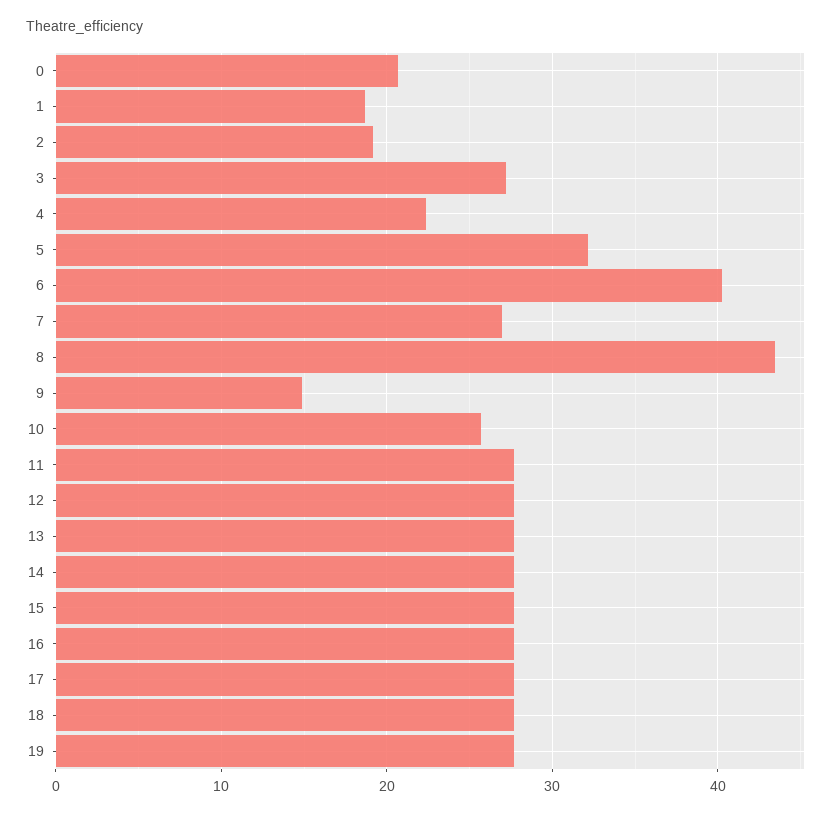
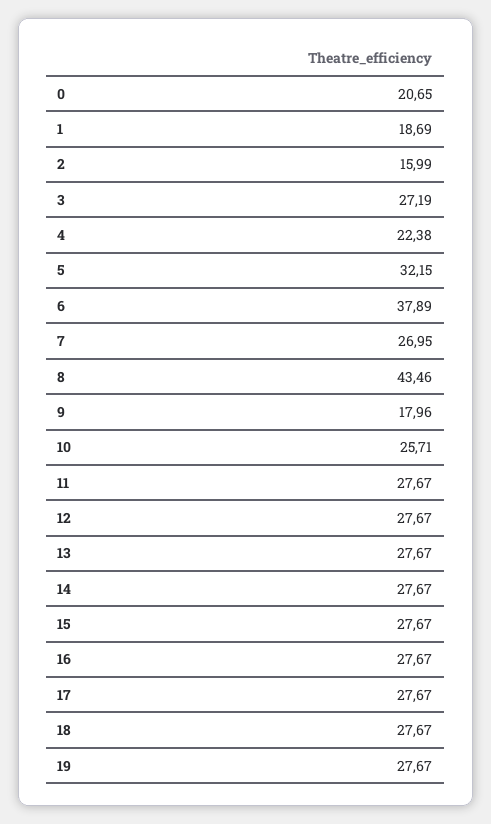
  {
    "0": 20.65,
    "1": 18.69,
-   "2": 19,
+   "2": 15.99,
    "3": 27.19,
    "4": 22.38,
    "5": 32.15,
-   "6": 40,
+   "6": 37.89,
    "7": 26.95,
    "8": 43.46,
-   "9": 15,
+   "9": 17.96,
    "10": 25.71,
    "11": 27.67,
    "12": 27.67,
    "13": 27.67,
    "14": 27.67,
    "15": 27.67,
    "16": 27.67,
    "17": 27.67,
    "18": 27.67,
    "19": 27.67
  }

